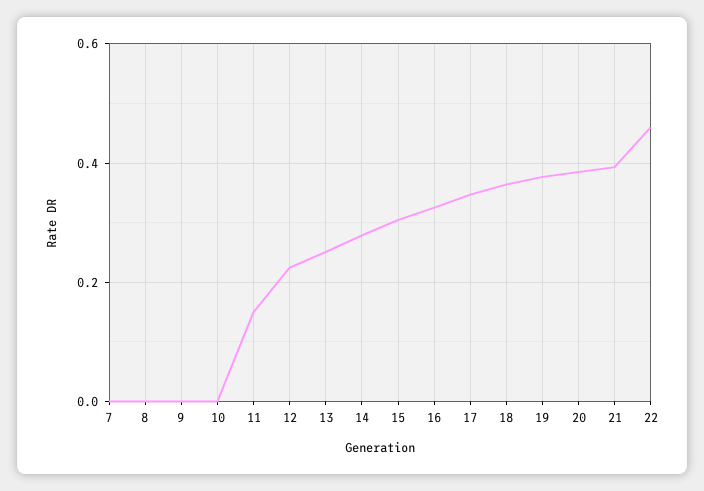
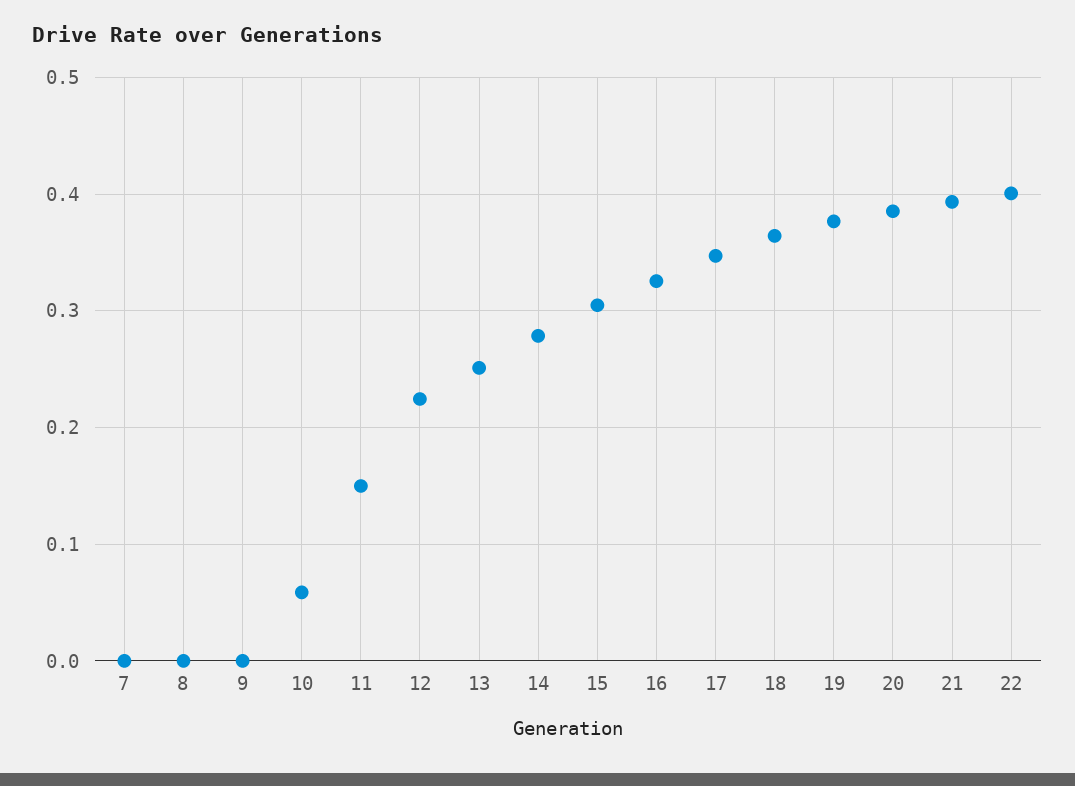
  {
    "7": 0,
    "8": 0,
    "9": 0,
-   "10": 0,
+   "10": 0.06,
    "11": 0.15,
    "12": 0.22,
    "13": 0.25,
    "14": 0.28,
    "15": 0.3,
    "16": 0.33,
    "17": 0.35,
    "18": 0.36,
    "19": 0.38,
    "20": 0.39,
    "21": 0.39,
-   "22": 0.46
+   "22": 0.4
  }

